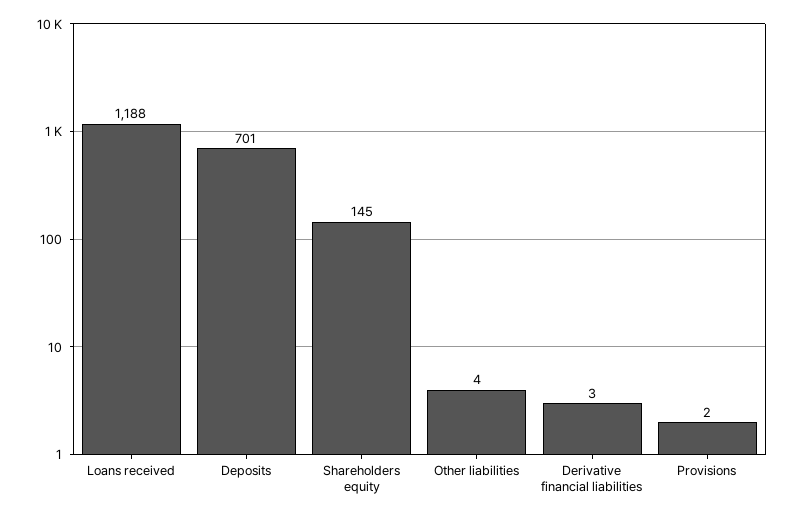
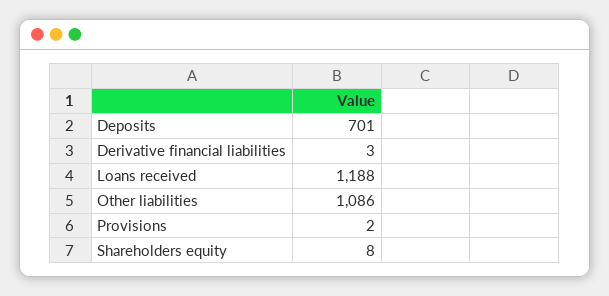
  {
    "Loans received": 1188,
    "Deposits": 701,
-   "Shareholders equity": 145,
+   "Shareholders equity": 8,
-   "Other liabilities": 4,
+   "Other liabilities": 1086,
    "Derivative financial liabilities": 3,
    "Provisions": 2
  }

